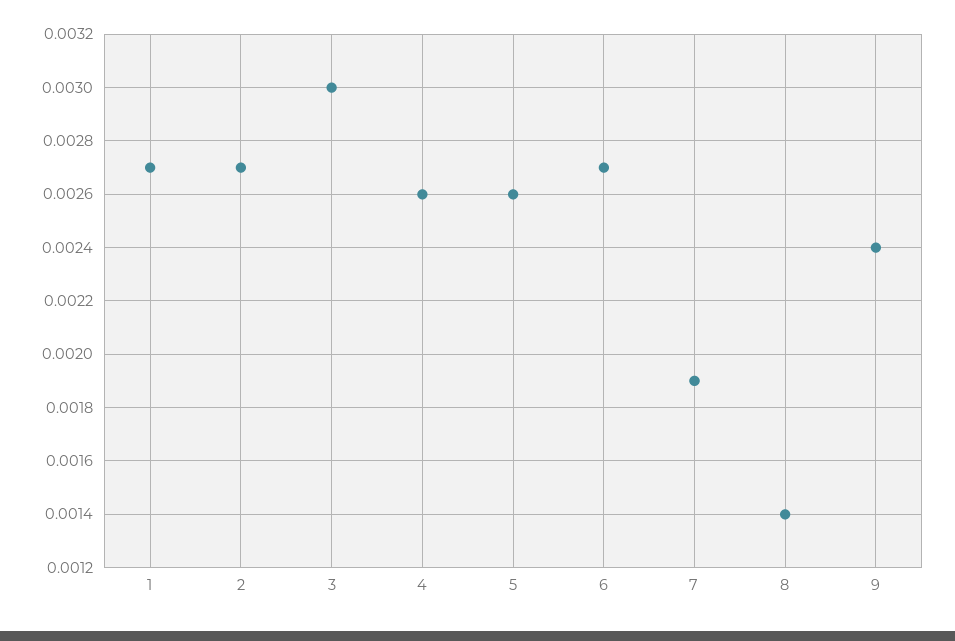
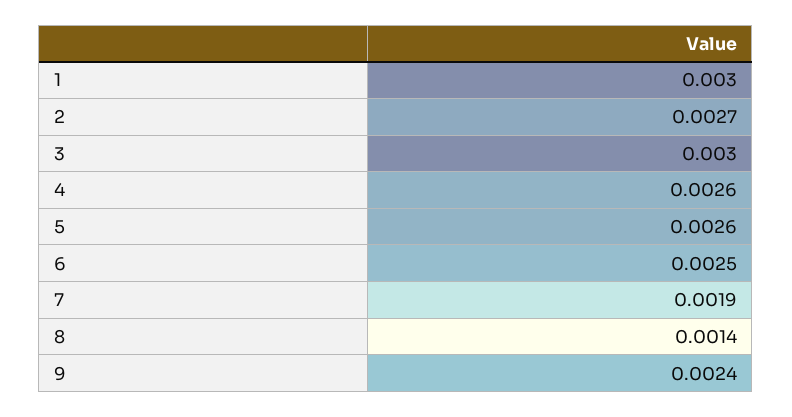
  {
-   "1": 0.0027,
+   "1": 0.003,
    "2": 0.0027,
    "3": 0.003,
    "4": 0.0026,
    "5": 0.0026,
-   "6": 0.0027,
+   "6": 0.0025,
    "7": 0.0019,
    "8": 0.0014,
    "9": 0.0024
  }

